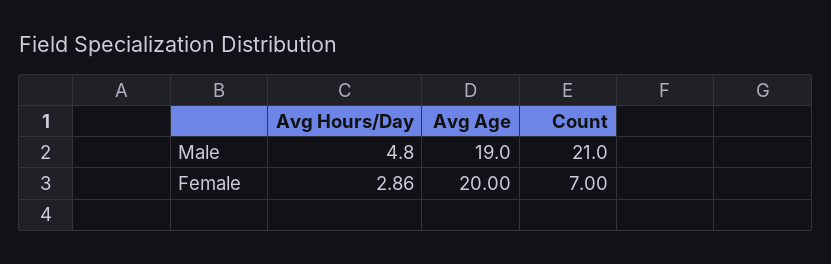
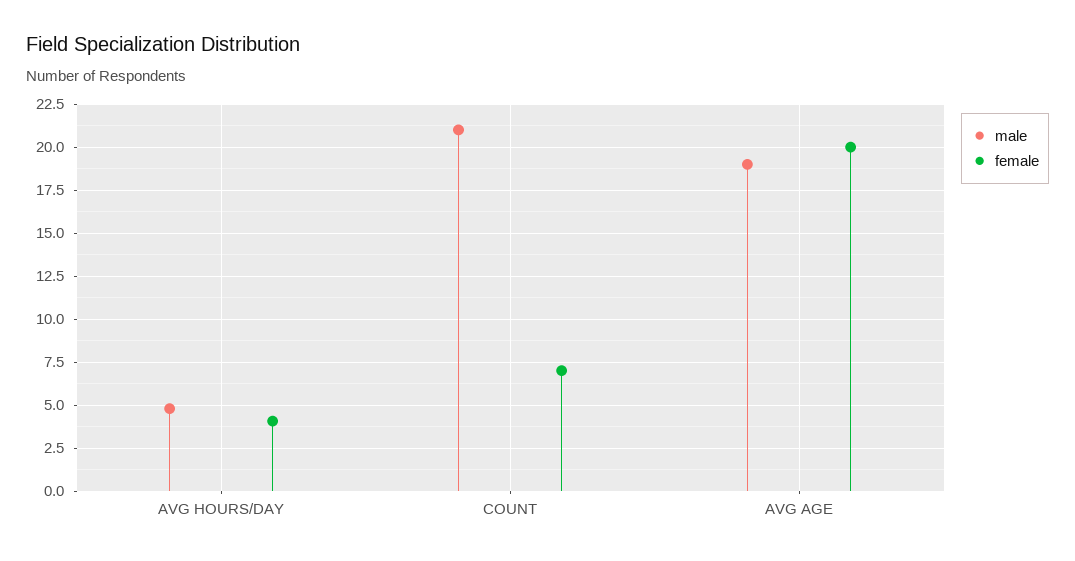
  {
    "Male": {
      "Avg Hours/Day": 4.8,
      "Avg Age": 19,
      "Count": 21
    },
    "Female": {
-     "Avg Hours/Day": 2.86,
+     "Avg Hours/Day": 4,
      "Avg Age": 20,
      "Count": 7
    }
  }

